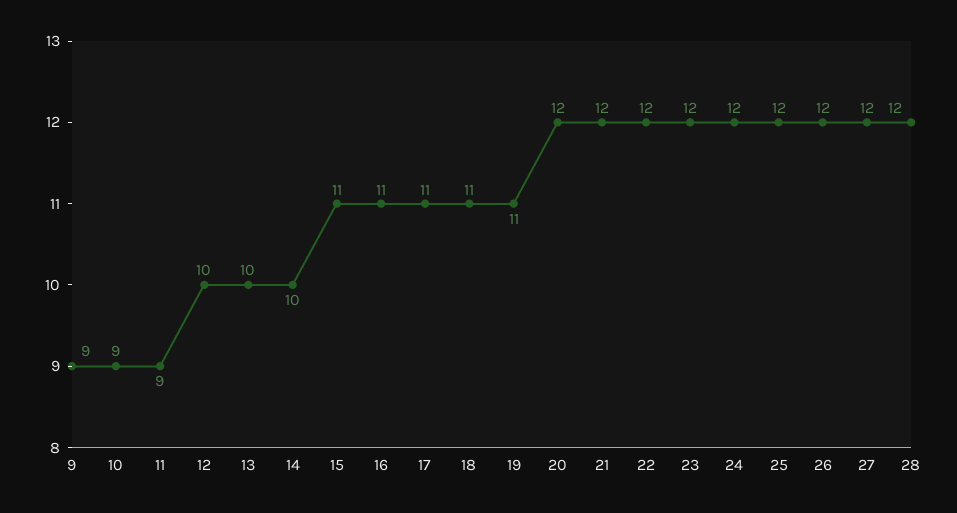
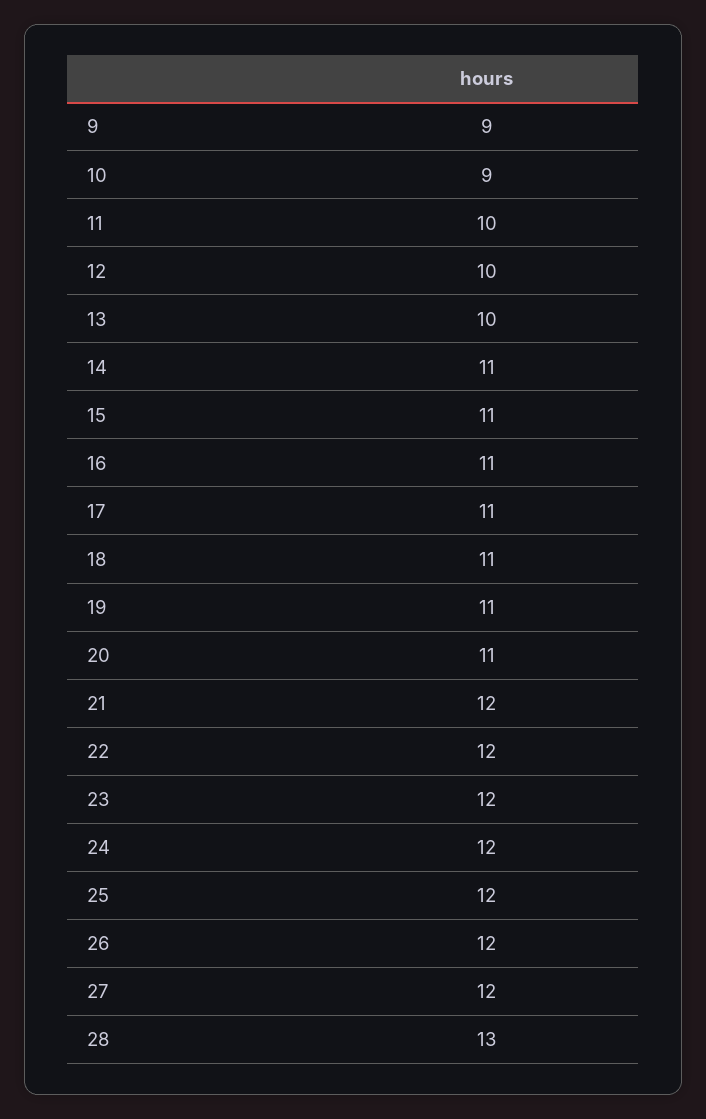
  {
    "9": 9,
    "10": 9,
-   "11": 9,
+   "11": 10,
    "12": 10,
    "13": 10,
-   "14": 10,
+   "14": 11,
    "15": 11,
    "16": 11,
    "17": 11,
    "18": 11,
    "19": 11,
-   "20": 12,
+   "20": 11,
    "21": 12,
    "22": 12,
    "23": 12,
    "24": 12,
    "25": 12,
    "26": 12,
    "27": 12,
-   "28": 12
+   "28": 13
  }

